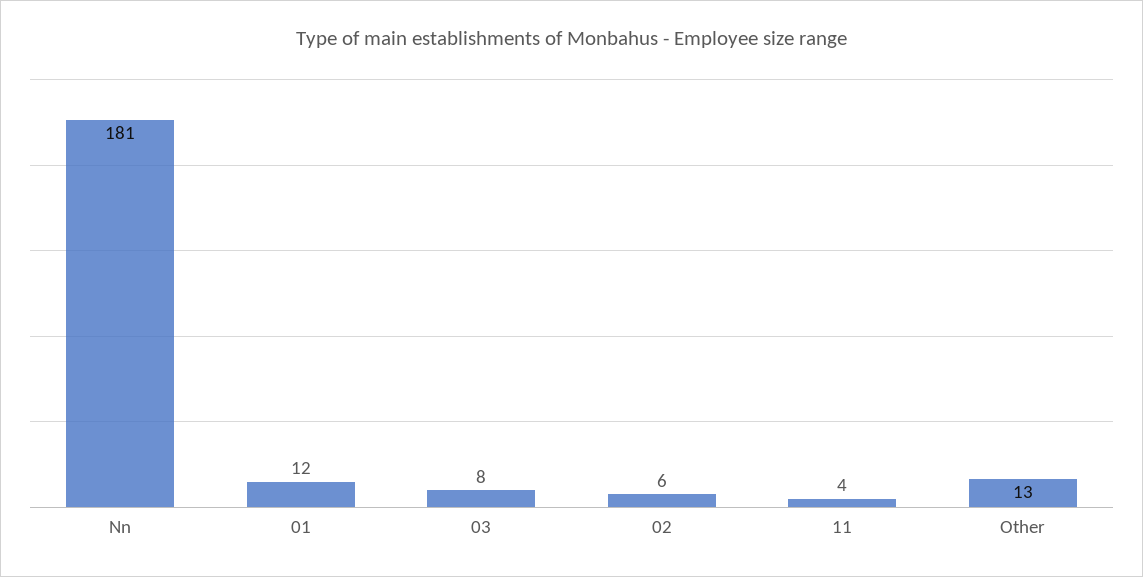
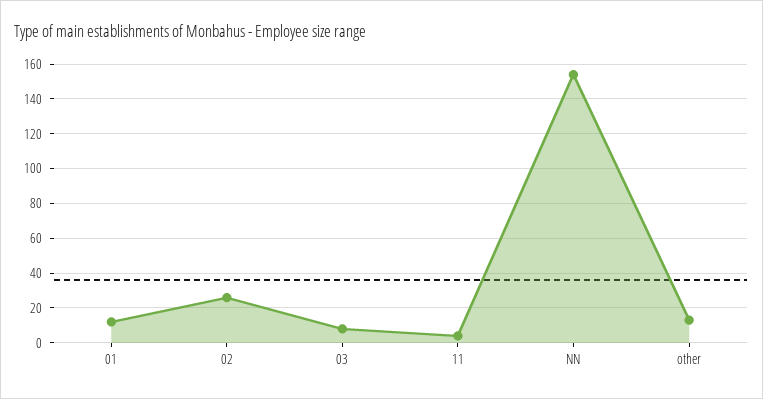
  {
-   "Nn": 181,
+   "Nn": 155,
    "01": 12,
    "03": 8,
-   "02": 6,
+   "02": 25,
    "11": 4,
    "Other": 13
  }

